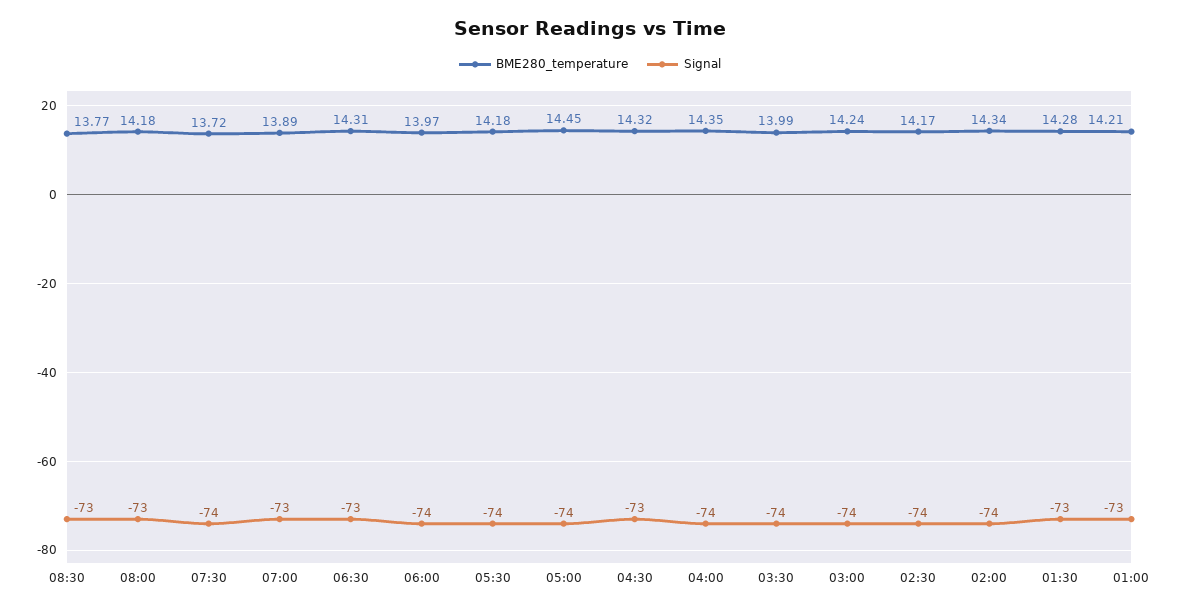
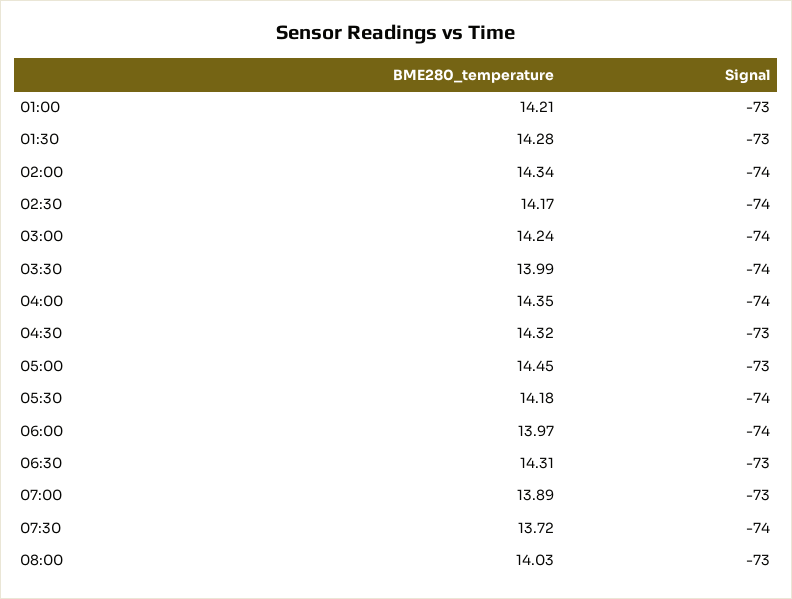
  {
    "BME280_temperature": {
-     "08:30": 13.77,
-     "08:00": 14.18,
+     "08:00": 14.03,
      "07:30": 13.72,
      "07:00": 13.89,
      "06:30": 14.31,
      "06:00": 13.97,
      "05:30": 14.18,
      "05:00": 14.45,
      "04:30": 14.32,
      "04:00": 14.35,
      "03:30": 13.99,
      "03:00": 14.24,
      "02:30": 14.17,
      "02:00": 14.34,
      "01:30": 14.28,
      "01:00": 14.21
    },
    "Signal": {
-     "08:30": -73,
      "08:00": -73,
      "07:30": -74,
      "07:00": -73,
      "06:30": -73,
      "06:00": -74,
      "05:30": -74,
-     "05:00": -74,
+     "05:00": -73,
      "04:30": -73,
      "04:00": -74,
      "03:30": -74,
      "03:00": -74,
      "02:30": -74,
      "02:00": -74,
      "01:30": -73,
      "01:00": -73
    }
  }

